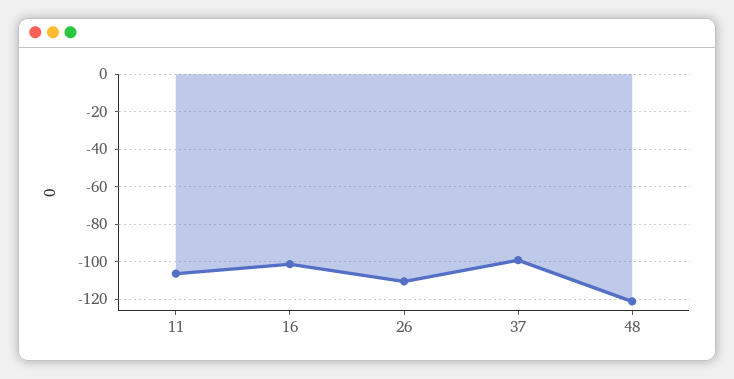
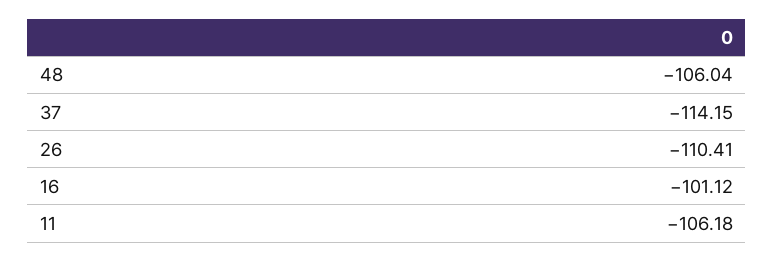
  {
    "11": -106.18,
    "16": -101.12,
    "26": -110.41,
-   "37": -100,
+   "37": -114.15,
-   "48": -120
+   "48": -106.04
  }

